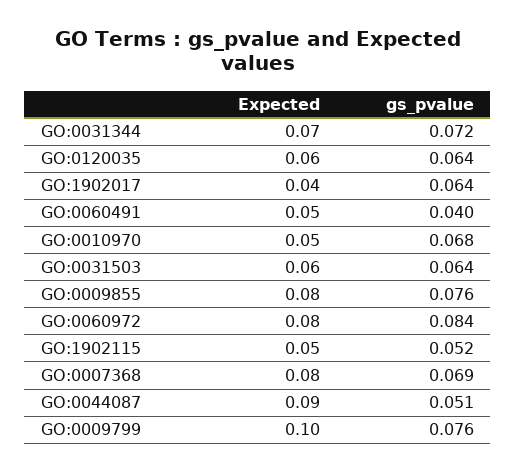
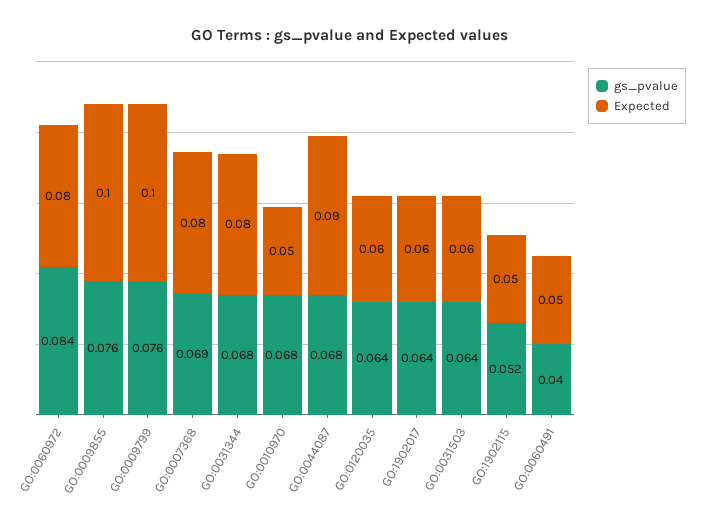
  {
    "Expected": {
-     "GO:0031344": 0.07,
+     "GO:0031344": 0.08,
      "GO:0120035": 0.06,
-     "GO:1902017": 0.04,
+     "GO:1902017": 0.06,
      "GO:0060491": 0.05,
      "GO:0010970": 0.05,
      "GO:0031503": 0.06,
-     "GO:0009855": 0.08,
+     "GO:0009855": 0.1,
      "GO:0060972": 0.08,
      "GO:1902115": 0.05,
      "GO:0007368": 0.08,
      "GO:0044087": 0.09,
      "GO:0009799": 0.1
    },
    "gs_pvalue": {
-     "GO:0031344": 0.072,
+     "GO:0031344": 0.068,
      "GO:0120035": 0.064,
      "GO:1902017": 0.064,
      "GO:0060491": 0.04,
      "GO:0010970": 0.068,
      "GO:0031503": 0.064,
      "GO:0009855": 0.076,
      "GO:0060972": 0.084,
      "GO:1902115": 0.052,
      "GO:0007368": 0.069,
-     "GO:0044087": 0.051,
+     "GO:0044087": 0.068,
      "GO:0009799": 0.076
    }
  }

